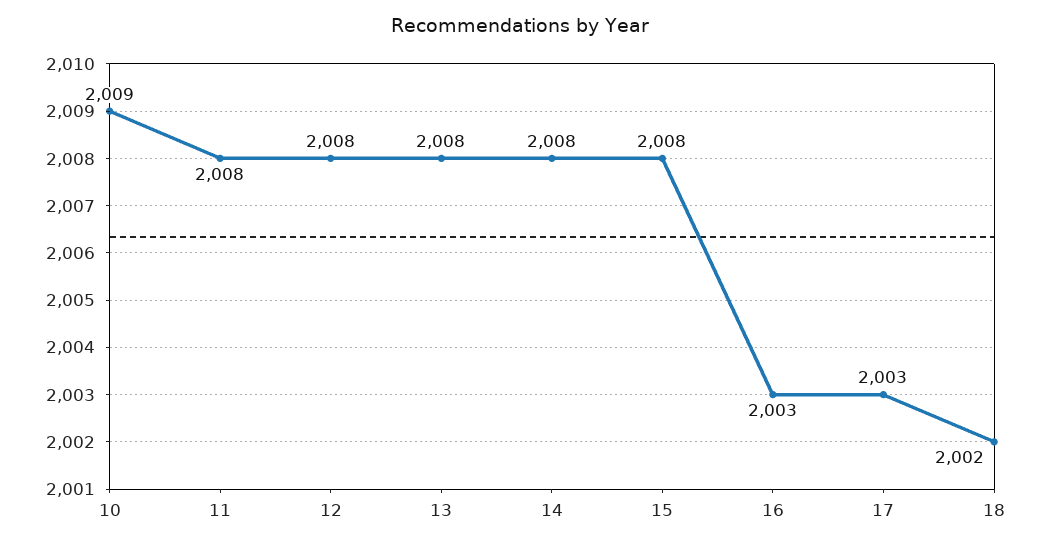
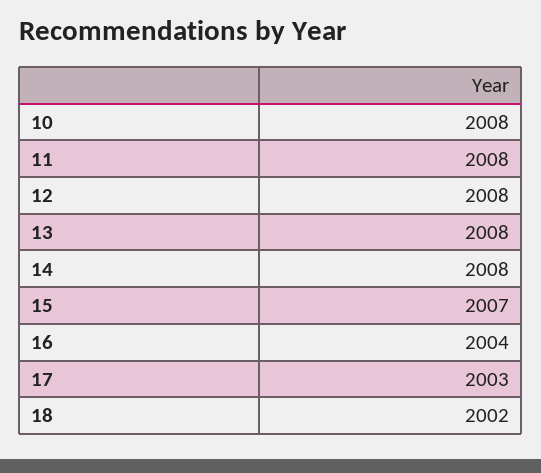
  {
-   "10": 2009,
+   "10": 2008,
    "11": 2008,
    "12": 2008,
    "13": 2008,
    "14": 2008,
-   "15": 2008,
+   "15": 2007,
-   "16": 2003,
+   "16": 2004,
    "17": 2003,
    "18": 2002
  }

